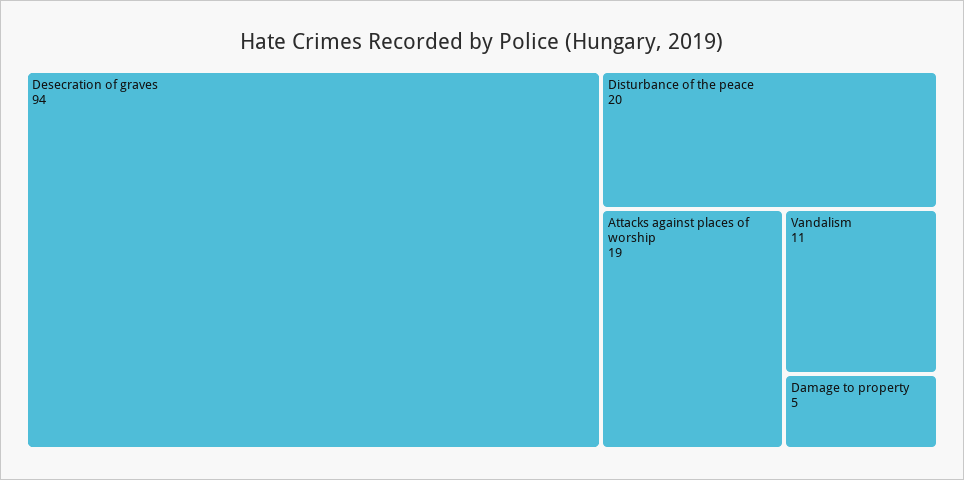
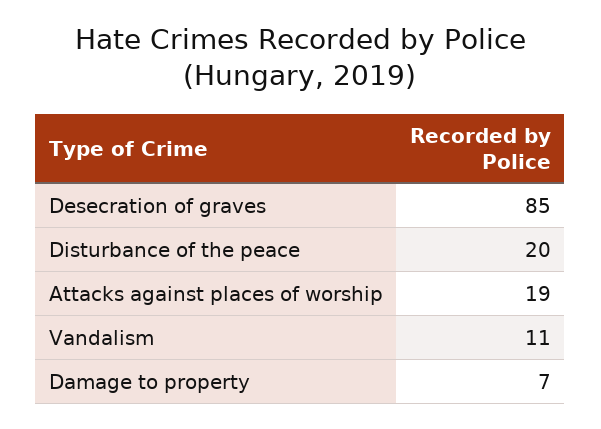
  {
-   "Desecration of graves": 94,
+   "Desecration of graves": 85,
    "Disturbance of the peace": 20,
    "Attacks against places of worship": 19,
    "Vandalism": 11,
-   "Damage to property": 5
+   "Damage to property": 7
  }

